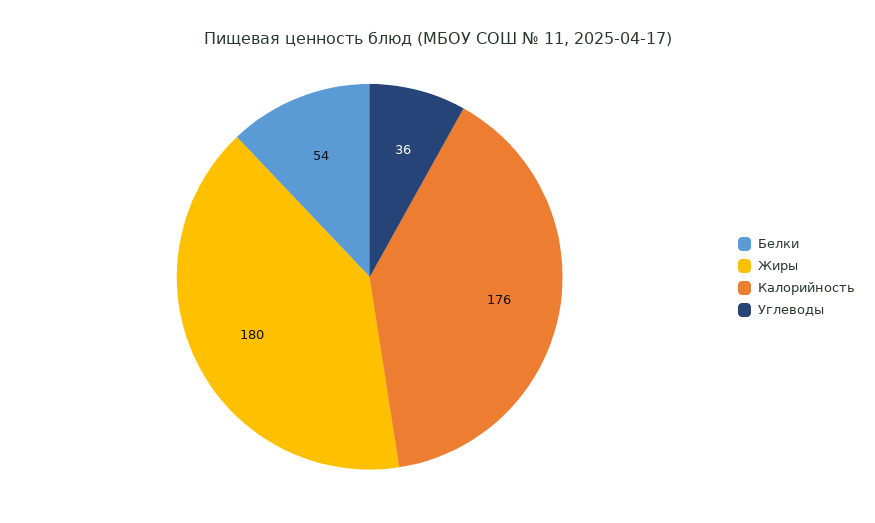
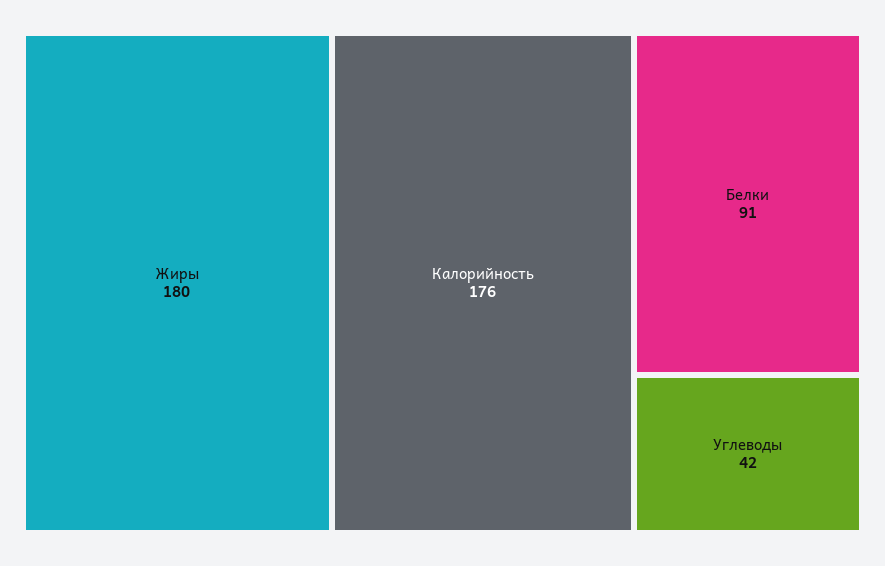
  {
-   "Белки": 54,
+   "Белки": 91,
    "Жиры": 180,
    "Калорийность": 176,
-   "Углеводы": 36
+   "Углеводы": 42
  }

